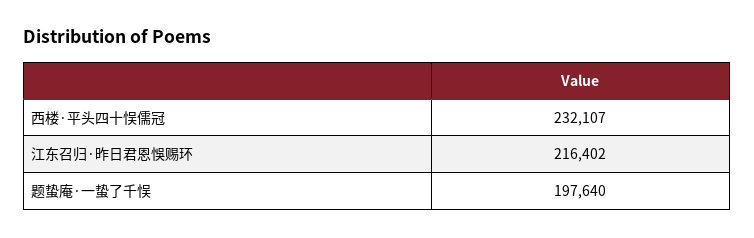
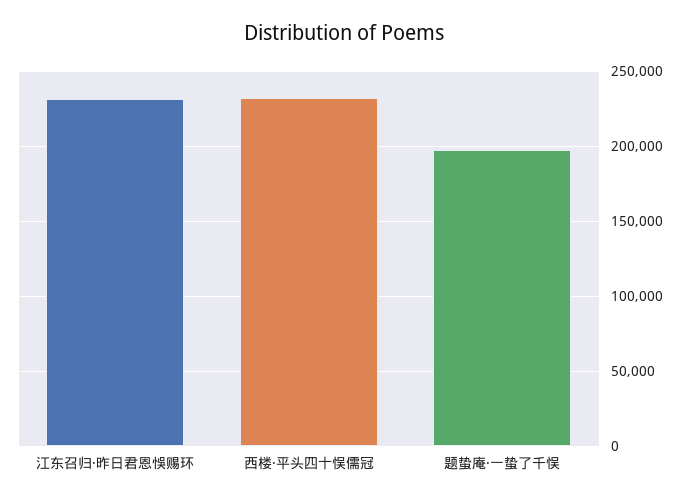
  {
    "西楼·平头四十悮儒冠": 232107,
-   "江东召归·昨日君恩悞赐环": 216402,
+   "江东召归·昨日君恩悞赐环": 230000,
    "题蛰庵·一蛰了千悮": 197640
  }

